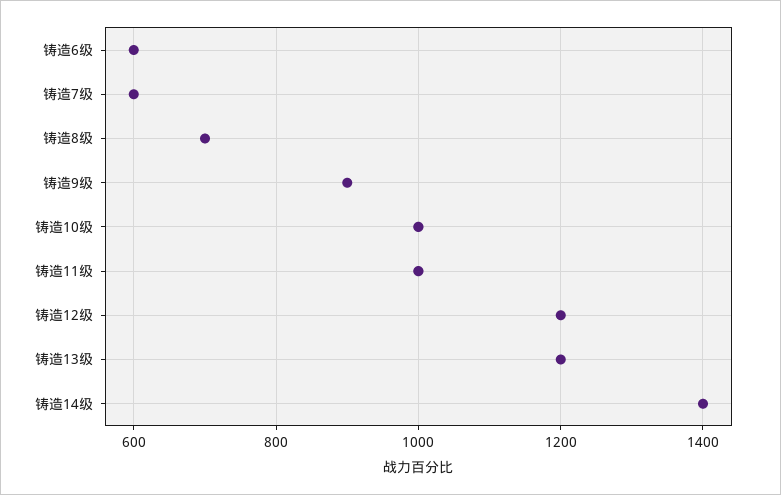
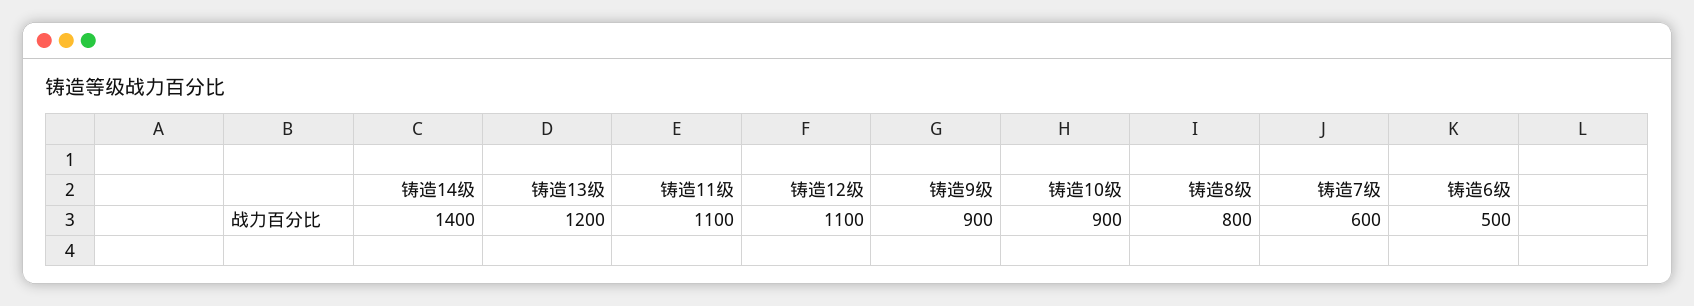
  {
-   "铸造6级": 600,
+   "铸造6级": 500,
    "铸造7级": 600,
-   "铸造8级": 700,
+   "铸造8级": 800,
    "铸造9级": 900,
-   "铸造10级": 1000,
+   "铸造10级": 900,
-   "铸造11级": 1000,
+   "铸造11级": 1100,
-   "铸造12级": 1200,
+   "铸造12级": 1100,
    "铸造13级": 1200,
    "铸造14级": 1400
  }

